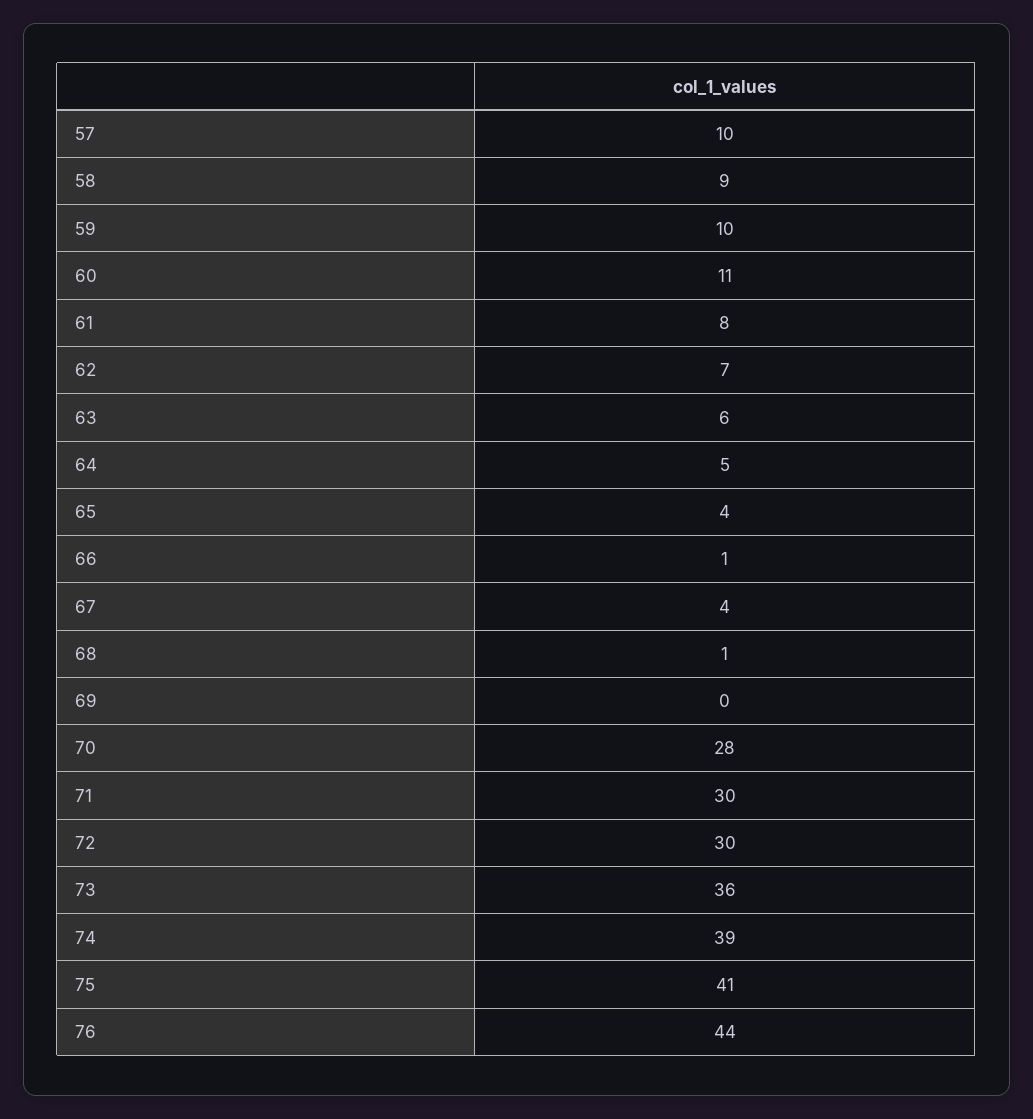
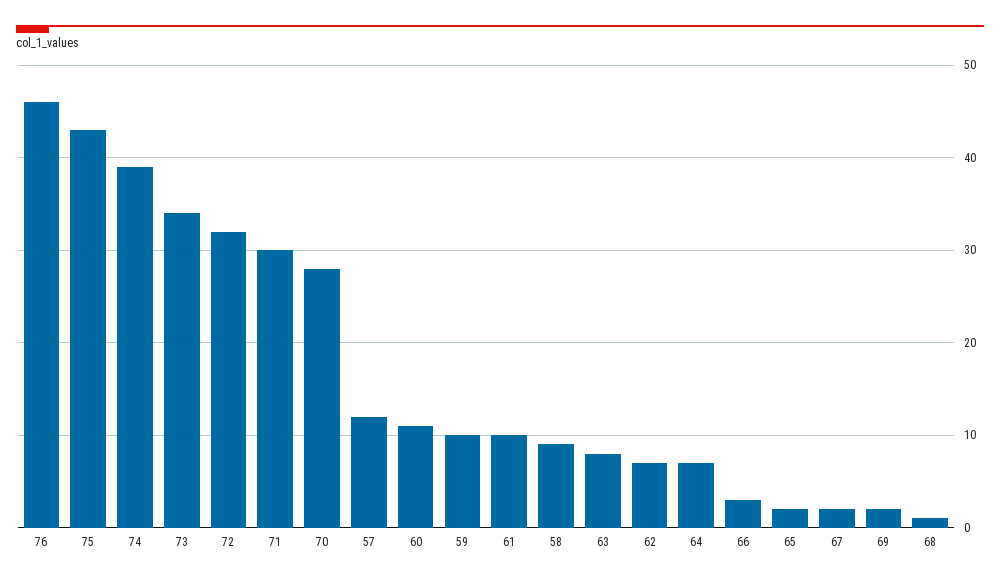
  {
-   "57": 10,
+   "57": 12,
    "58": 9,
    "59": 10,
    "60": 11,
-   "61": 8,
+   "61": 10,
    "62": 7,
-   "63": 6,
+   "63": 8,
-   "64": 5,
+   "64": 7,
-   "65": 4,
+   "65": 2,
-   "66": 1,
+   "66": 3,
-   "67": 4,
+   "67": 2,
    "68": 1,
-   "69": 0,
+   "69": 2,
    "70": 28,
    "71": 30,
-   "72": 30,
+   "72": 32,
-   "73": 36,
+   "73": 34,
    "74": 39,
-   "75": 41,
+   "75": 43,
-   "76": 44
+   "76": 46
  }

